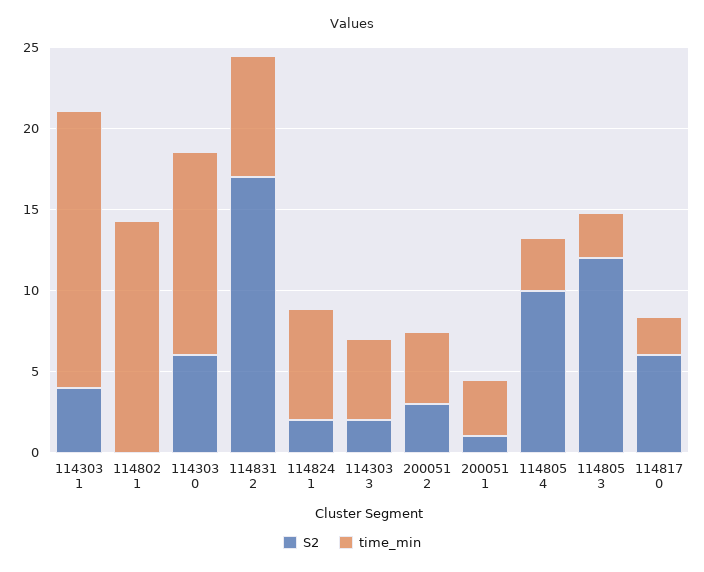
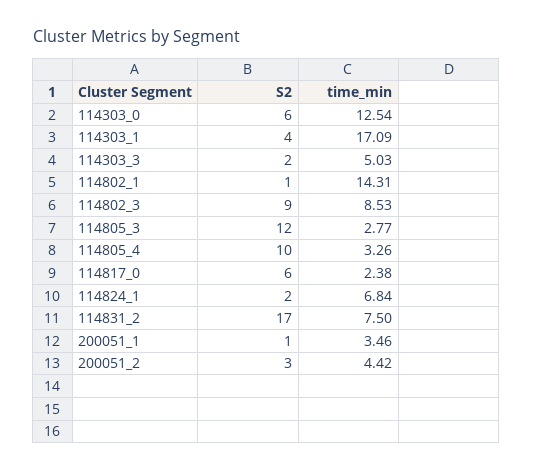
  {
    "S2": {
      "114303 1": 4,
-     "114802 1": 0,
+     "114802 1": 1,
      "114303 0": 6,
      "114831 2": 17,
      "114824 1": 2,
      "114303 3": 2,
      "200051 2": 3,
      "200051 1": 1,
      "114805 4": 10,
      "114805 3": 12,
-     "114817 0": 6
+     "114817 0": 6,
+     "114802_3": 9
    },
    "time_min": {
      "114303 1": 17.09,
      "114802 1": 14.31,
      "114303 0": 12.54,
      "114831 2": 7.5,
      "114824 1": 6.84,
      "114303 3": 5.03,
      "200051 2": 4.42,
      "200051 1": 3.46,
      "114805 4": 3.26,
      "114805 3": 2.77,
-     "114817 0": 2.38
+     "114817 0": 2.38,
+     "114802_3": 8.53
    }
  }

